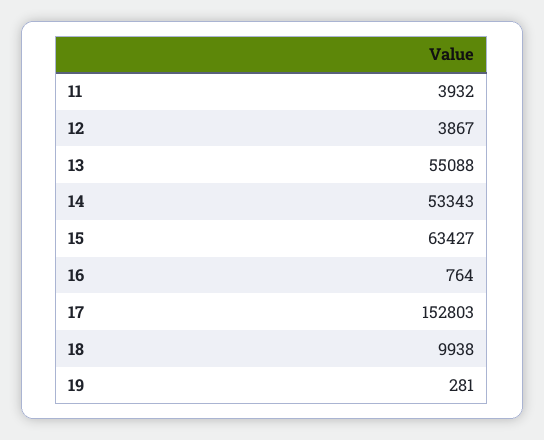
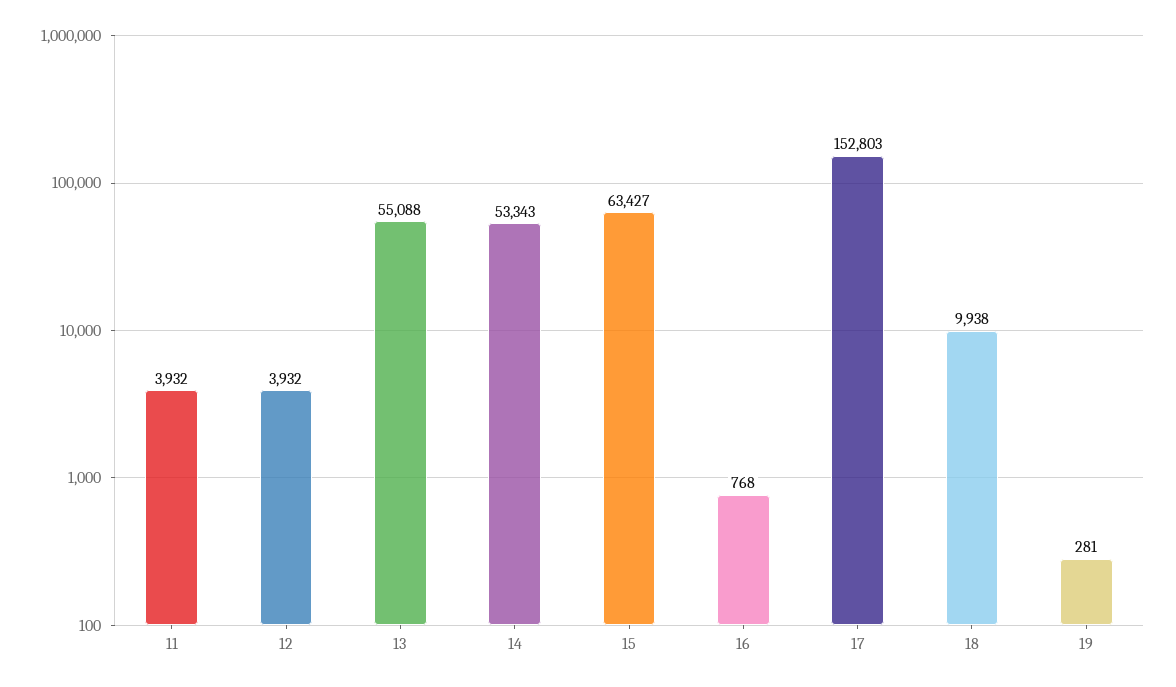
  {
    "11": 3932,
-   "12": 3867,
+   "12": 3932,
    "13": 55088,
    "14": 53343,
    "15": 63427,
-   "16": 764,
+   "16": 768,
    "17": 152803,
    "18": 9938,
    "19": 281
  }

